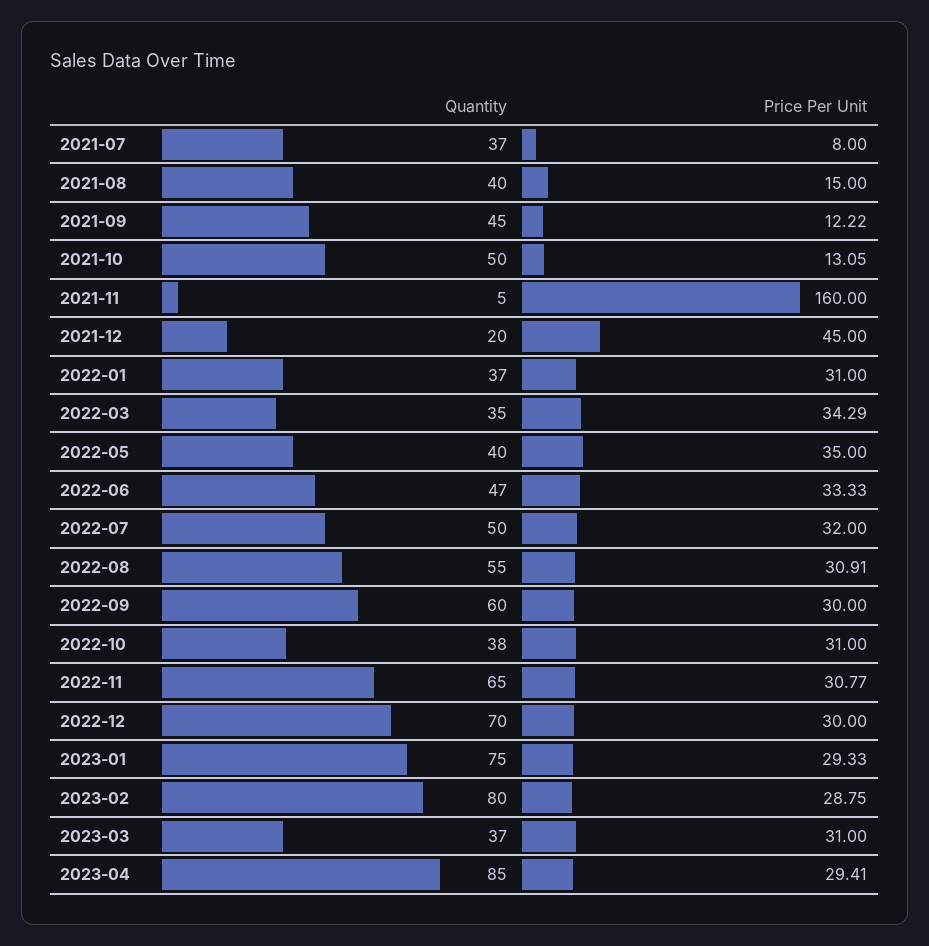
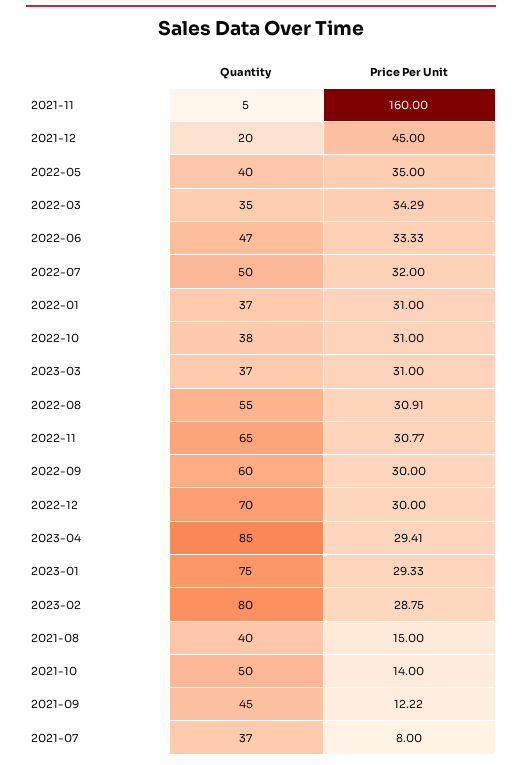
  {
    "Quantity": {
      "2021-07": 37,
      "2021-08": 40,
      "2021-09": 45,
      "2021-10": 50,
      "2021-11": 5,
      "2021-12": 20,
      "2022-01": 37,
      "2022-03": 35,
      "2022-05": 40,
      "2022-06": 47,
      "2022-07": 50,
      "2022-08": 55,
      "2022-09": 60,
      "2022-10": 38,
      "2022-11": 65,
      "2022-12": 70,
      "2023-01": 75,
      "2023-02": 80,
      "2023-03": 37,
      "2023-04": 85
    },
    "Price Per Unit": {
      "2021-07": 8,
      "2021-08": 15,
      "2021-09": 12.22,
-     "2021-10": 13.05,
+     "2021-10": 14,
      "2021-11": 160,
      "2021-12": 45,
      "2022-01": 31,
      "2022-03": 34.29,
      "2022-05": 35,
      "2022-06": 33.33,
      "2022-07": 32,
      "2022-08": 30.91,
      "2022-09": 30,
      "2022-10": 31,
      "2022-11": 30.77,
      "2022-12": 30,
      "2023-01": 29.33,
      "2023-02": 28.75,
      "2023-03": 31,
      "2023-04": 29.41
    }
  }

